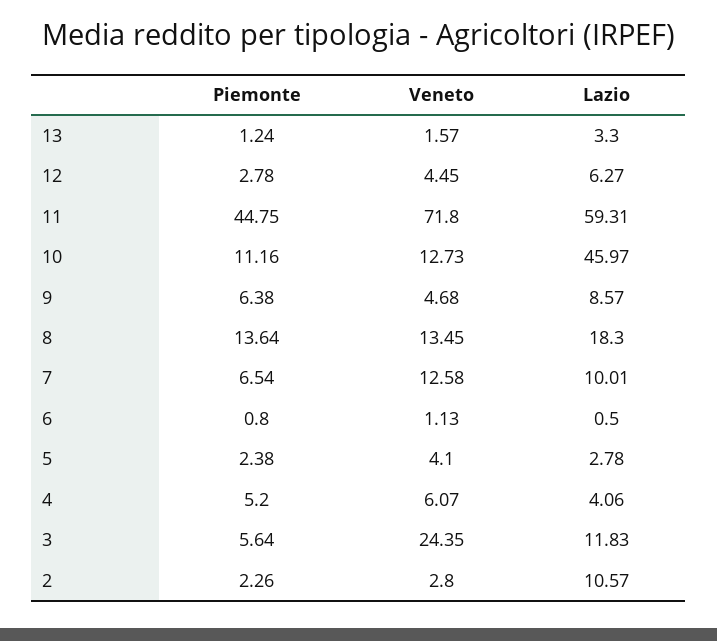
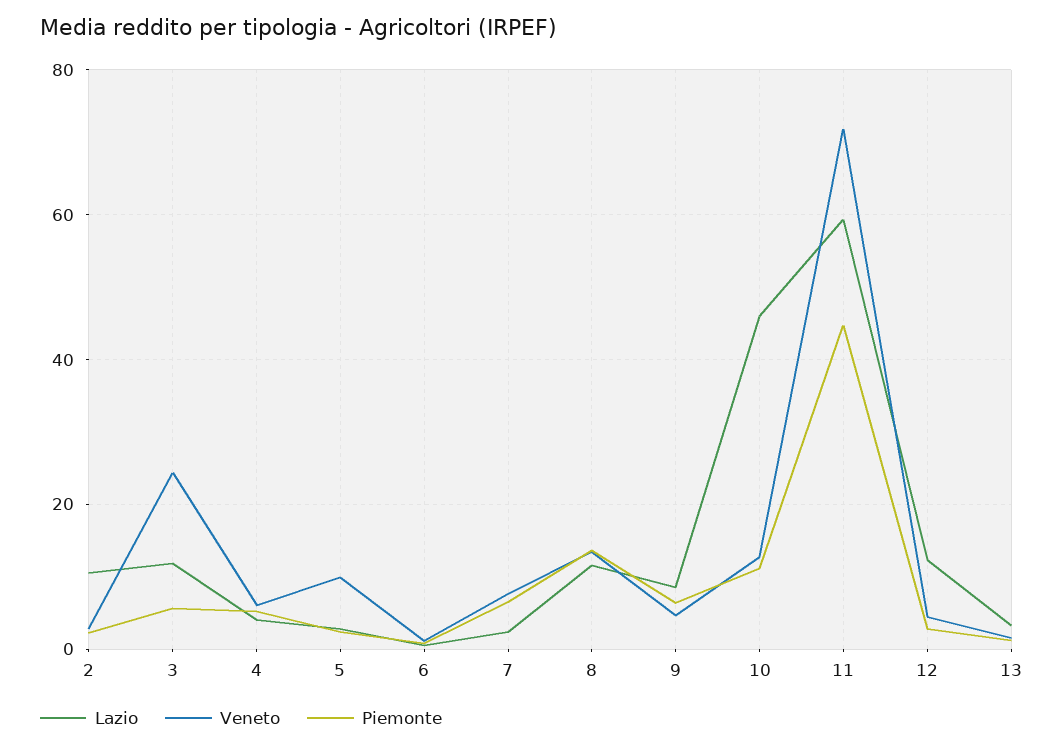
  {
    "Piemonte": {
      "13": 1.24,
      "12": 2.78,
      "11": 44.75,
      "10": 11.16,
      "9": 6.38,
      "8": 13.64,
      "7": 6.54,
      "6": 0.8,
      "5": 2.38,
      "4": 5.2,
      "3": 5.64,
      "2": 2.26
    },
    "Veneto": {
      "13": 1.57,
      "12": 4.45,
      "11": 71.8,
      "10": 12.73,
      "9": 4.68,
      "8": 13.45,
-     "7": 12.58,
+     "7": 8,
      "6": 1.13,
-     "5": 4.1,
+     "5": 10,
      "4": 6.07,
      "3": 24.35,
      "2": 2.8
    },
    "Lazio": {
      "13": 3.3,
-     "12": 6.27,
+     "12": 12,
      "11": 59.31,
      "10": 45.97,
      "9": 8.57,
-     "8": 18.3,
+     "8": 12,
-     "7": 10.01,
+     "7": 2,
      "6": 0.5,
      "5": 2.78,
      "4": 4.06,
      "3": 11.83,
      "2": 10.57
    }
  }

